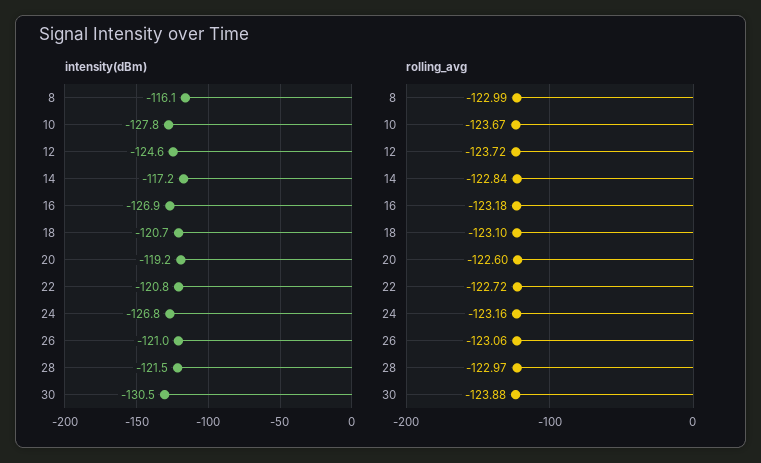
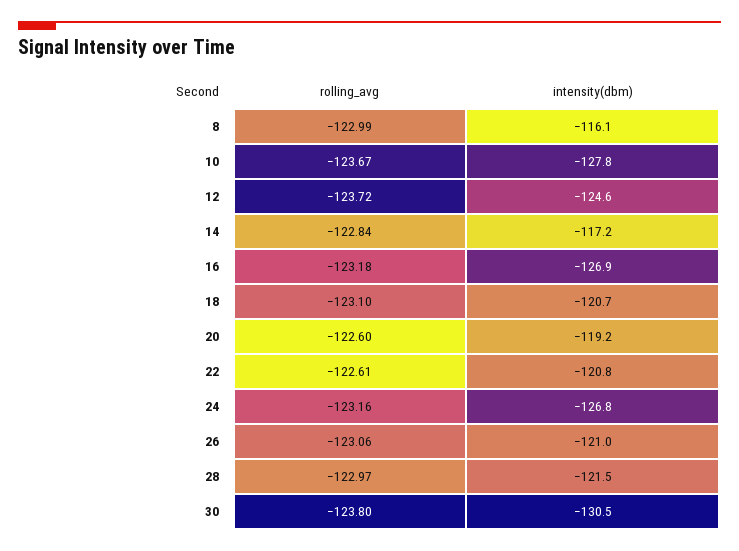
  {
    "intensity(dBm)": {
      "8": -116.1,
      "10": -127.8,
      "12": -124.6,
      "14": -117.2,
      "16": -126.9,
      "18": -120.7,
      "20": -119.2,
      "22": -120.8,
      "24": -126.8,
      "26": -121,
      "28": -121.5,
      "30": -130.5
    },
    "rolling_avg": {
      "8": -122.99,
      "10": -123.67,
      "12": -123.72,
      "14": -122.84,
      "16": -123.18,
      "18": -123.1,
      "20": -122.6,
-     "22": -122.72,
+     "22": -122.61,
      "24": -123.16,
      "26": -123.06,
      "28": -122.97,
-     "30": -123.88
+     "30": -123.8
    }
  }

